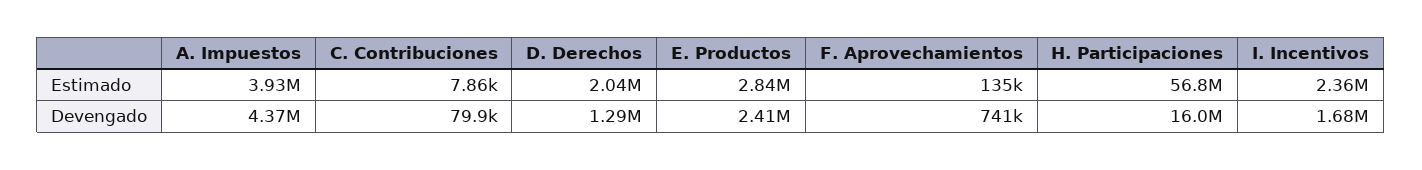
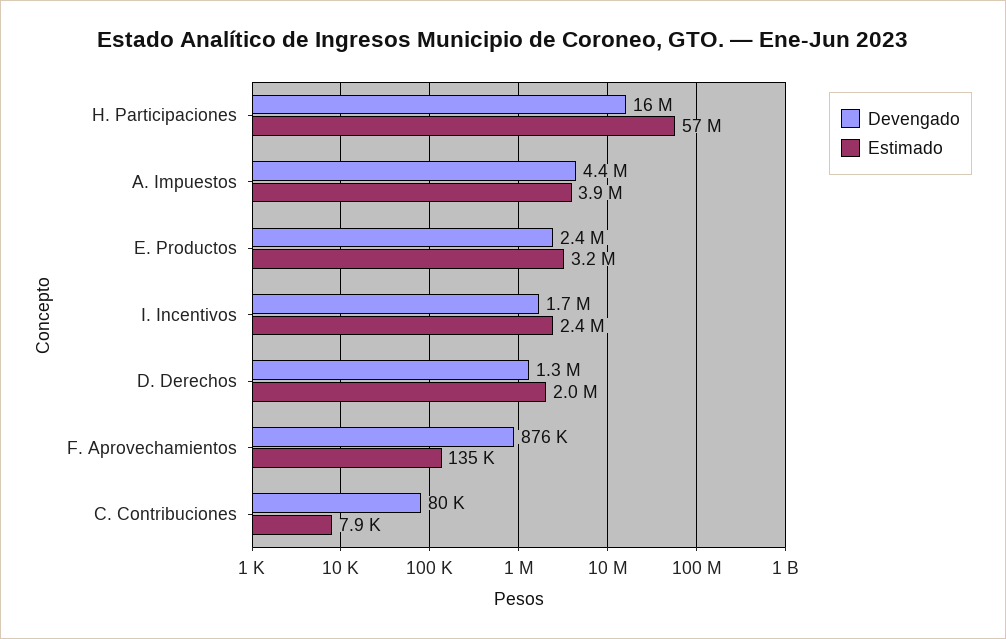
  {
    "Estimado": {
      "A. Impuestos": 3930000,
      "C. Contribuciones": 7860,
      "D. Derechos": 2040000,
-     "E. Productos": 2840000,
+     "E. Productos": 3200000,
      "F. Aprovechamientos": 135000,
      "H. Participaciones": 56800000,
      "I. Incentivos": 2360000
    },
    "Devengado": {
      "A. Impuestos": 4370000,
      "C. Contribuciones": 79900,
      "D. Derechos": 1290000,
      "E. Productos": 2410000,
-     "F. Aprovechamientos": 741000,
+     "F. Aprovechamientos": 876000,
      "H. Participaciones": 16000000,
      "I. Incentivos": 1680000
    }
  }

